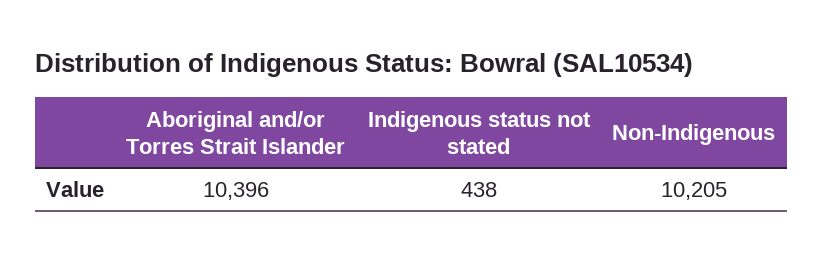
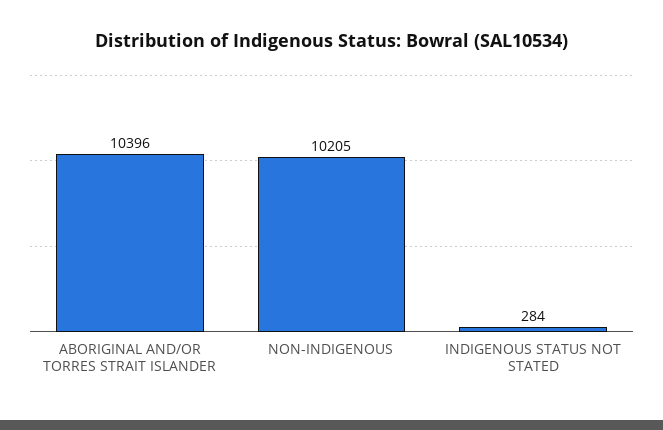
  {
    "Aboriginal and/or Torres Strait Islander": 10396,
-   "Indigenous status not stated": 438,
+   "Indigenous status not stated": 284,
    "Non-Indigenous": 10205
  }

